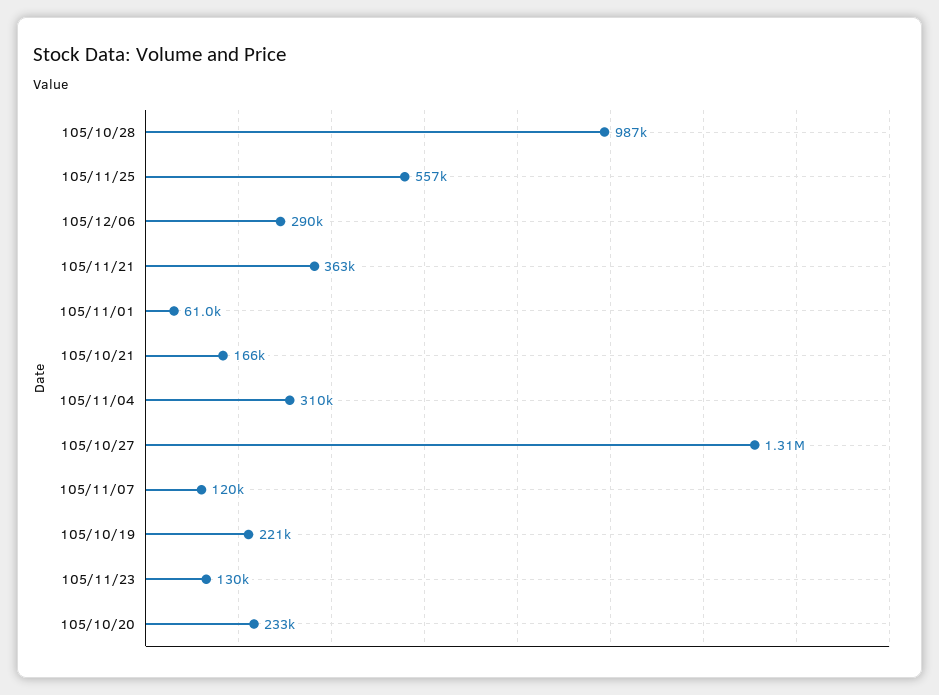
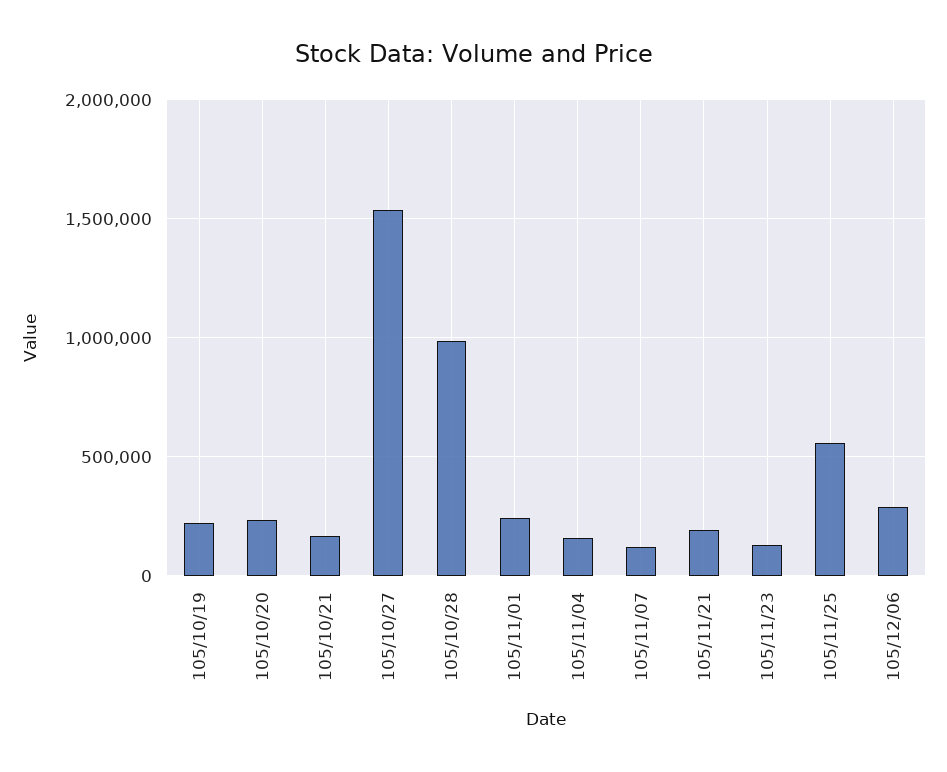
  {
    "105/10/28": 987000,
    "105/11/25": 557000,
    "105/12/06": 290000,
-   "105/11/21": 363000,
+   "105/11/21": 200000,
-   "105/11/01": 61000,
+   "105/11/01": 250000,
    "105/10/21": 166000,
-   "105/11/04": 310000,
+   "105/11/04": 150000,
-   "105/10/27": 1310000,
+   "105/10/27": 1550000,
    "105/11/07": 120000,
    "105/10/19": 221000,
    "105/11/23": 130000,
    "105/10/20": 233000
  }

